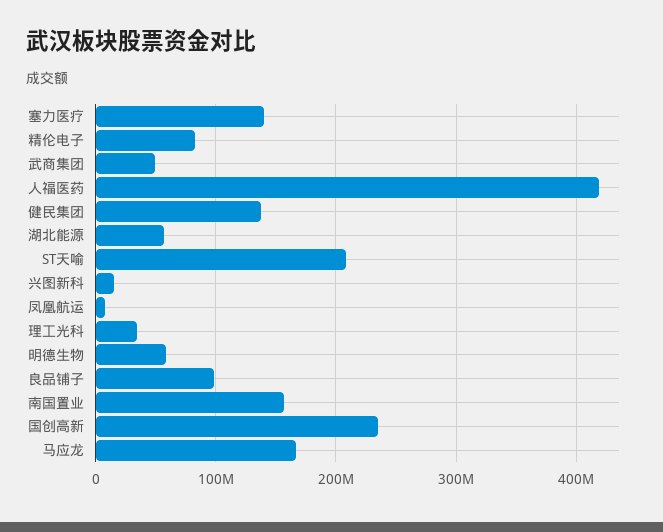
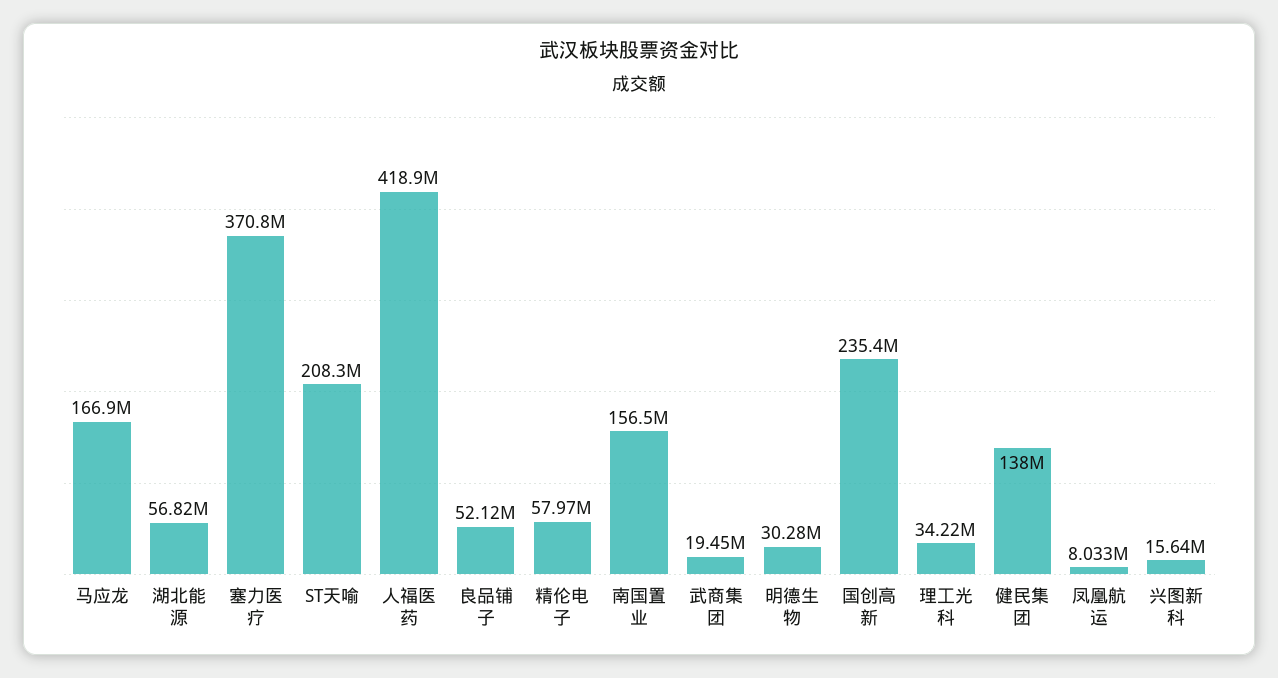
  {
-   "塞力医疗": 140000000,
+   "塞力医疗": 370800000,
-   "精伦电子": 80000000,
+   "精伦电子": 57970000,
-   "武商集团": 50000000,
+   "武商集团": 19450000,
    "人福医药": 418900000,
    "健民集团": 138000000,
    "湖北能源": 56820000,
    "ST天喻": 208300000,
    "兴图新科": 15640000,
    "凤凰航运": 8033000,
    "理工光科": 34220000,
-   "明德生物": 60000000,
+   "明德生物": 30280000,
-   "良品铺子": 100000000,
+   "良品铺子": 52120000,
    "南国置业": 156500000,
    "国创高新": 235400000,
    "马应龙": 166900000
  }

